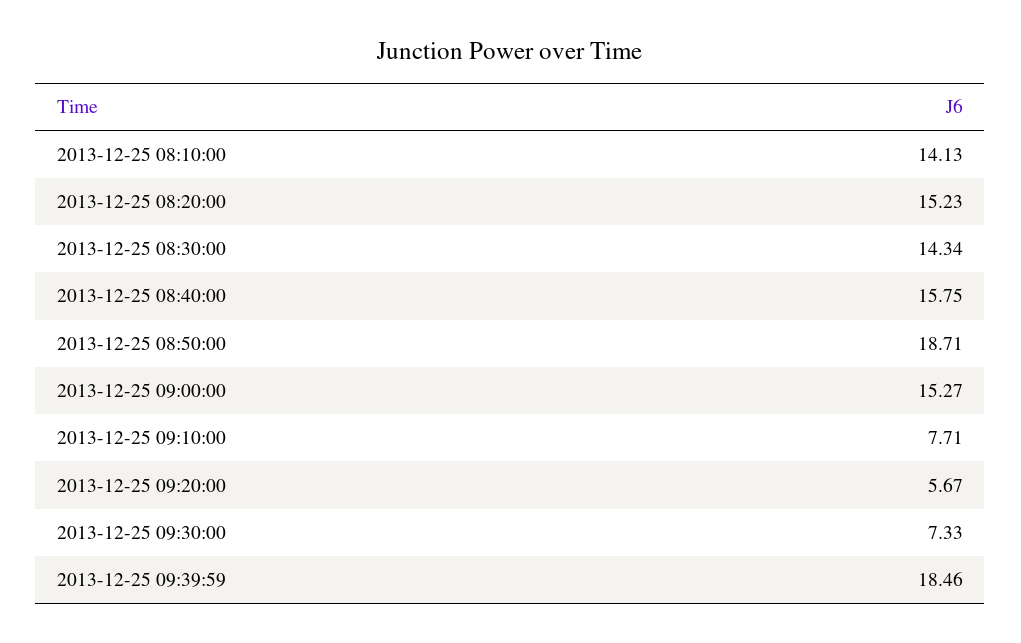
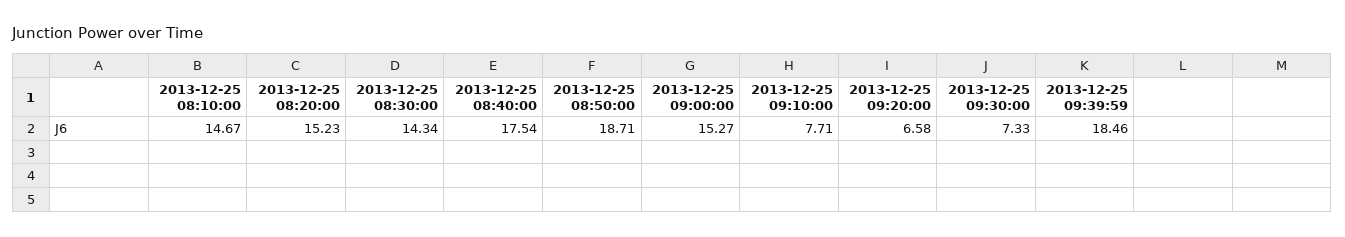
  {
-   "2013-12-25 08:10:00": 14.13,
+   "2013-12-25 08:10:00": 14.67,
    "2013-12-25 08:20:00": 15.23,
    "2013-12-25 08:30:00": 14.34,
-   "2013-12-25 08:40:00": 15.75,
+   "2013-12-25 08:40:00": 17.54,
    "2013-12-25 08:50:00": 18.71,
    "2013-12-25 09:00:00": 15.27,
    "2013-12-25 09:10:00": 7.71,
-   "2013-12-25 09:20:00": 5.67,
+   "2013-12-25 09:20:00": 6.58,
    "2013-12-25 09:30:00": 7.33,
    "2013-12-25 09:39:59": 18.46
  }

